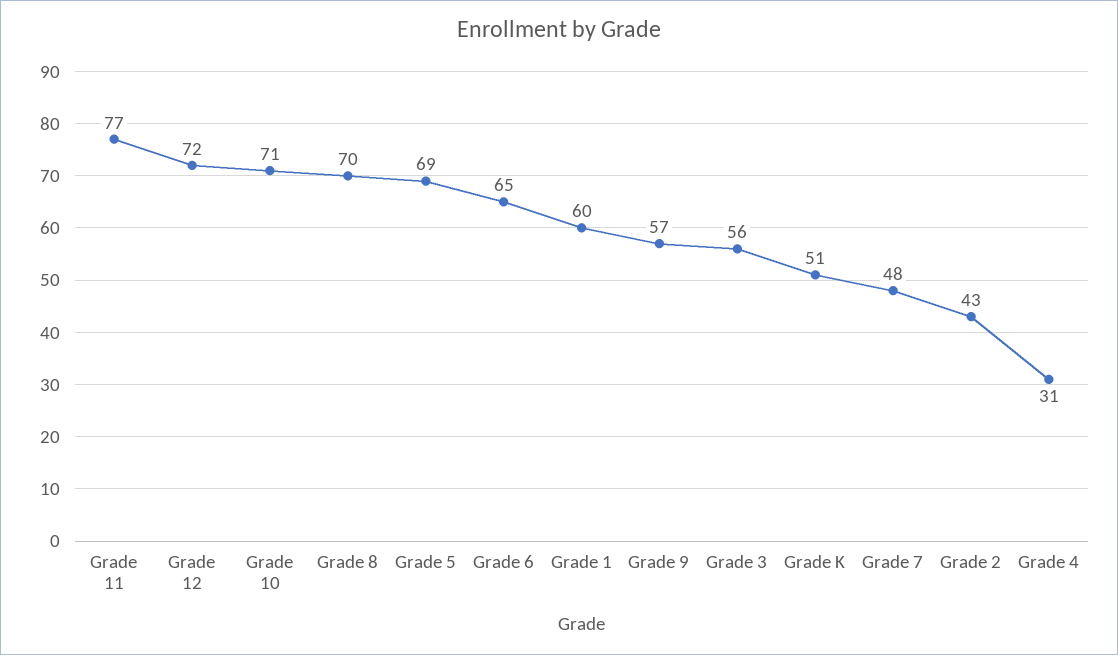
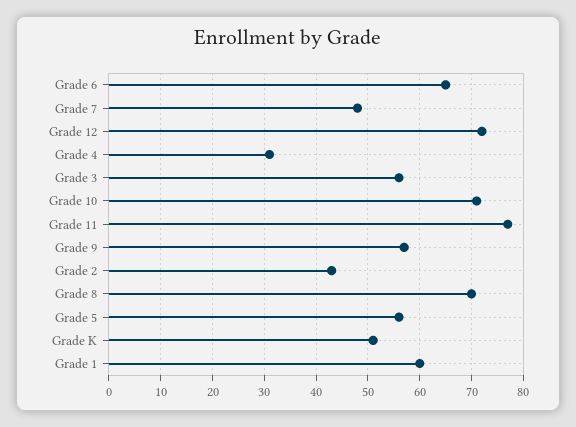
  {
    "Grade 11": 77,
    "Grade 12": 72,
    "Grade 10": 71,
    "Grade 8": 70,
-   "Grade 5": 69,
+   "Grade 5": 55,
    "Grade 6": 65,
    "Grade 1": 60,
    "Grade 9": 57,
    "Grade 3": 56,
    "Grade K": 51,
    "Grade 7": 48,
    "Grade 2": 43,
    "Grade 4": 31
  }

